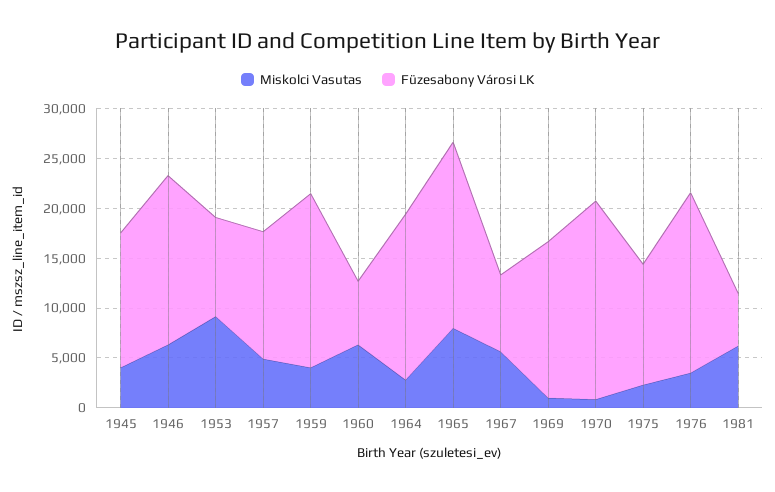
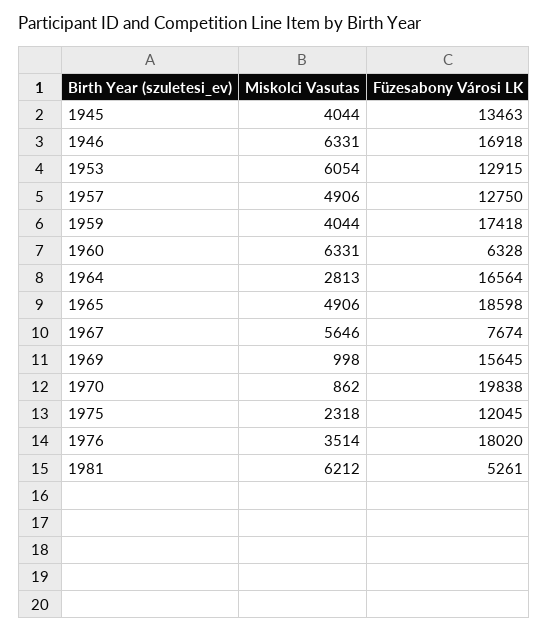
  {
    "Miskolci Vasutas": {
      "1945": 4044,
      "1946": 6331,
-     "1953": 9000,
+     "1953": 6054,
      "1957": 4906,
      "1959": 4044,
      "1960": 6331,
      "1964": 2813,
-     "1965": 8000,
+     "1965": 4906,
      "1967": 5646,
      "1969": 998,
      "1970": 862,
      "1975": 2318,
      "1976": 3514,
      "1981": 6212
    },
    "Füzesabony Városi LK": {
      "1945": 13463,
      "1946": 16918,
-     "1953": 10000,
+     "1953": 12915,
      "1957": 12750,
      "1959": 17418,
      "1960": 6328,
      "1964": 16564,
      "1965": 18598,
      "1967": 7674,
      "1969": 15645,
      "1970": 19838,
      "1975": 12045,
      "1976": 18020,
      "1981": 5261
    }
  }

